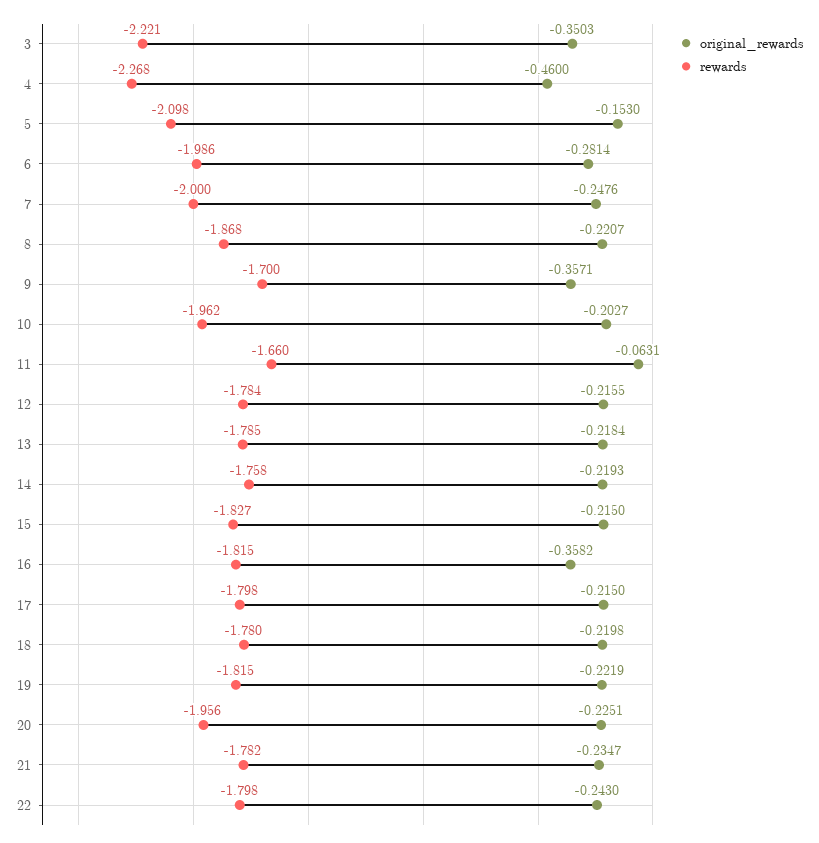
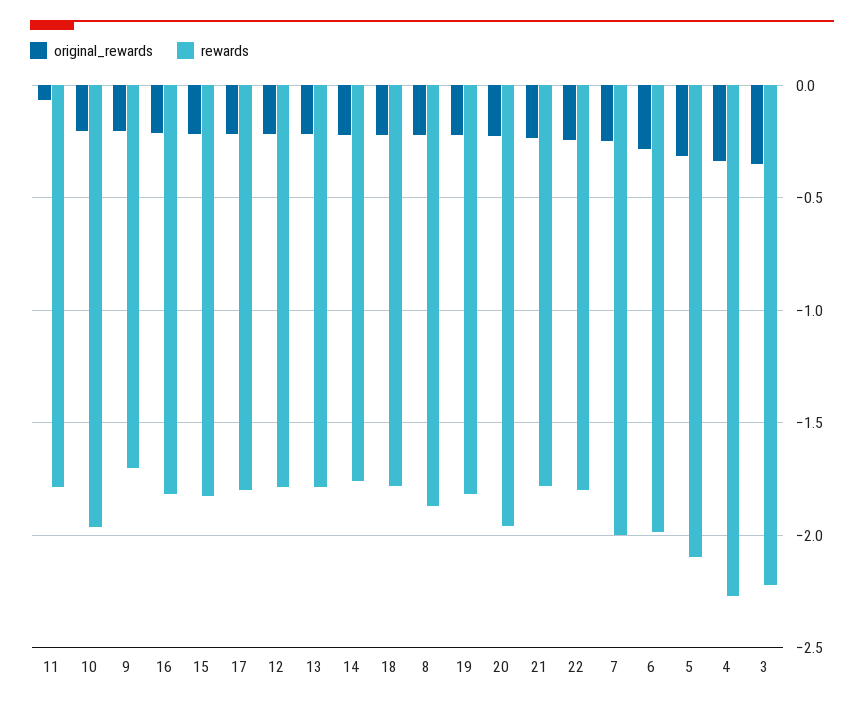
  {
    "original_rewards": {
      "3": -0.3503,
-     "4": -0.46,
+     "4": -0.35,
-     "5": -0.153,
+     "5": -0.3,
      "6": -0.2814,
      "7": -0.2476,
      "8": -0.2207,
-     "9": -0.3571,
+     "9": -0.2,
      "10": -0.2027,
      "11": -0.0631,
      "12": -0.2155,
      "13": -0.2184,
      "14": -0.2193,
      "15": -0.215,
-     "16": -0.3582,
+     "16": -0.2,
      "17": -0.215,
      "18": -0.2198,
      "19": -0.2219,
      "20": -0.2251,
      "21": -0.2347,
      "22": -0.243
    },
    "rewards": {
      "3": -2.221,
      "4": -2.268,
      "5": -2.098,
      "6": -1.986,
      "7": -2,
      "8": -1.868,
      "9": -1.7,
      "10": -1.962,
-     "11": -1.66,
+     "11": -1.8,
      "12": -1.784,
      "13": -1.785,
      "14": -1.758,
      "15": -1.827,
      "16": -1.815,
      "17": -1.798,
      "18": -1.78,
      "19": -1.815,
      "20": -1.956,
      "21": -1.782,
      "22": -1.798
    }
  }

